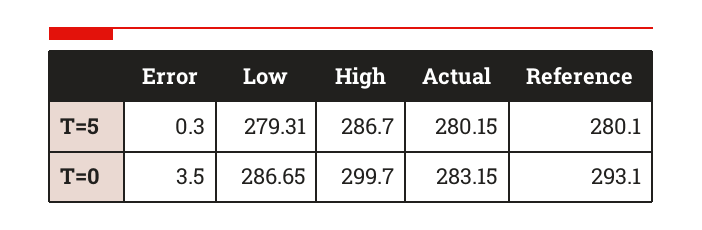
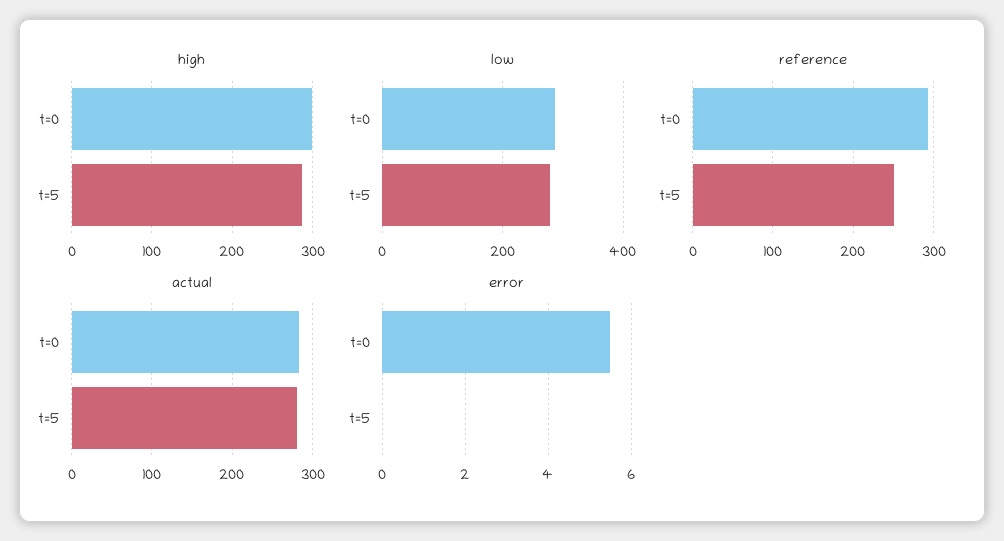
  {
    "Error": {
-     "T=5": 0.3,
+     "T=5": 0,
-     "T=0": 3.5
+     "T=0": 5.5
    },
    "Low": {
      "T=5": 279.31,
      "T=0": 286.65
    },
    "High": {
      "T=5": 286.7,
      "T=0": 299.7
    },
    "Actual": {
      "T=5": 280.15,
      "T=0": 283.15
    },
    "Reference": {
-     "T=5": 280.1,
+     "T=5": 250,
      "T=0": 293.1
    }
  }

